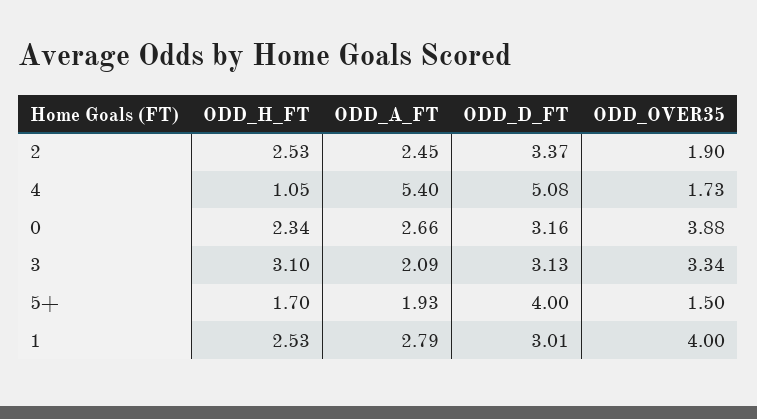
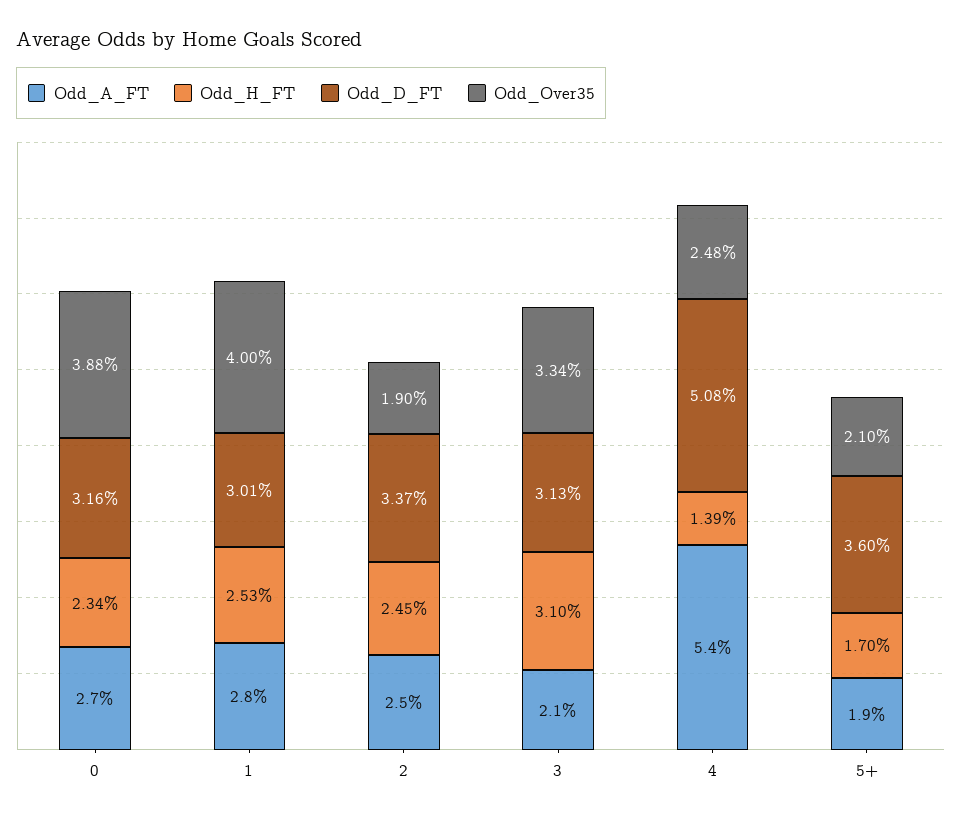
  {
    "ODD_H_FT": {
-     "2": 2.53,
+     "2": 2.45,
-     "4": 1.05,
+     "4": 1.39,
      "0": 2.34,
      "3": 3.1,
      "5+": 1.7,
      "1": 2.53
    },
    "ODD_A_FT": {
      "2": 2.45,
      "4": 5.4,
      "0": 2.66,
      "3": 2.09,
      "5+": 1.93,
      "1": 2.79
    },
    "ODD_D_FT": {
      "2": 3.37,
      "4": 5.08,
      "0": 3.16,
      "3": 3.13,
-     "5+": 4,
+     "5+": 3.6,
      "1": 3.01
    },
    "ODD_OVER35": {
      "2": 1.9,
-     "4": 1.73,
+     "4": 2.48,
      "0": 3.88,
      "3": 3.34,
-     "5+": 1.5,
+     "5+": 2.1,
      "1": 4
    }
  }

